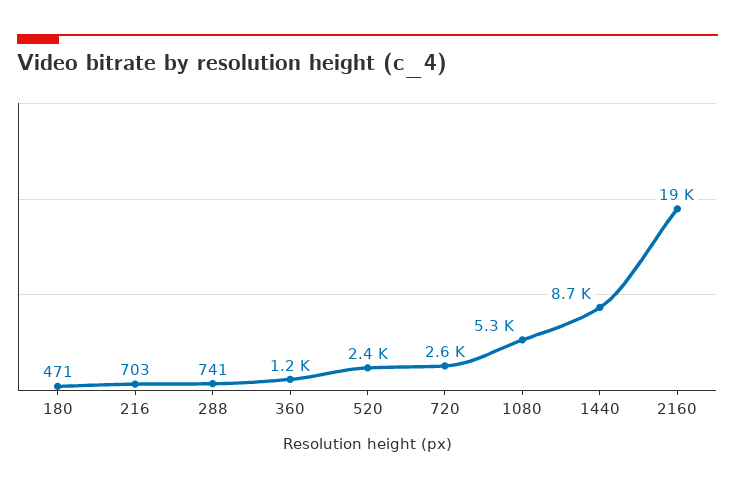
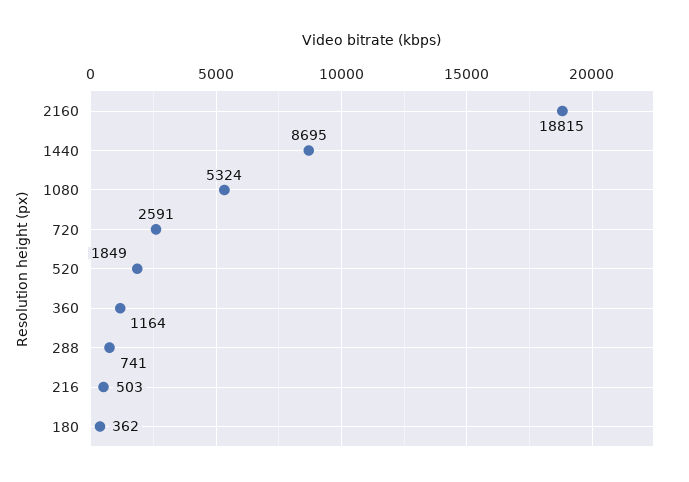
  {
-   "180": 471,
+   "180": 362,
-   "216": 703,
+   "216": 503,
    "288": 741,
    "360": 1164,
-   "520": 2400,
+   "520": 1849,
    "720": 2591,
    "1080": 5324,
    "1440": 8695,
    "2160": 18815
  }

